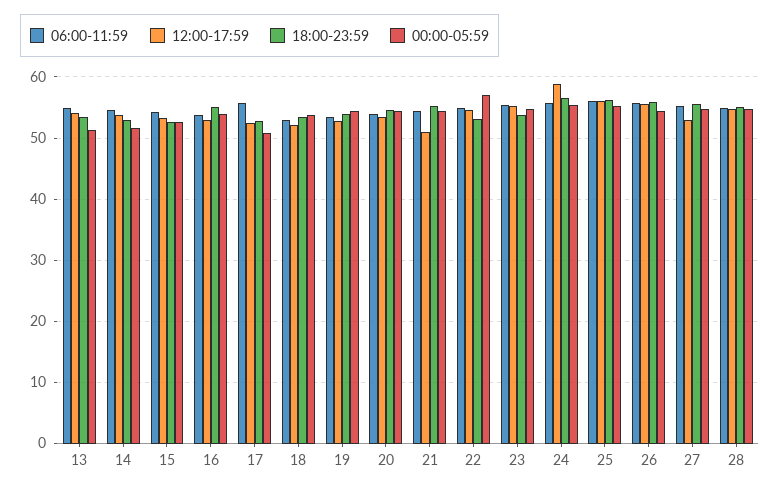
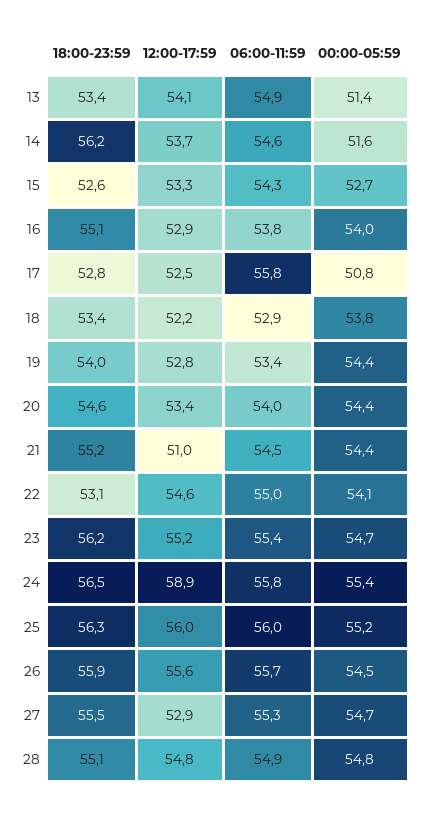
  {
    "06:00-11:59": {
      "13": 54.9,
      "14": 54.6,
      "15": 54.3,
      "16": 53.8,
      "17": 55.8,
      "18": 52.9,
      "19": 53.4,
      "20": 54,
      "21": 54.5,
      "22": 55,
      "23": 55.4,
      "24": 55.8,
      "25": 56,
      "26": 55.7,
      "27": 55.3,
      "28": 54.9
    },
    "12:00-17:59": {
      "13": 54.1,
      "14": 53.7,
      "15": 53.3,
      "16": 52.9,
      "17": 52.5,
      "18": 52.2,
      "19": 52.8,
      "20": 53.4,
      "21": 51,
      "22": 54.6,
      "23": 55.2,
      "24": 58.9,
      "25": 56,
      "26": 55.6,
      "27": 52.9,
      "28": 54.8
    },
    "18:00-23:59": {
      "13": 53.4,
-     "14": 53,
+     "14": 56.2,
      "15": 52.6,
      "16": 55.1,
      "17": 52.8,
      "18": 53.4,
      "19": 54,
      "20": 54.6,
      "21": 55.2,
      "22": 53.1,
-     "23": 54,
+     "23": 56.2,
      "24": 56.5,
      "25": 56.3,
      "26": 55.9,
      "27": 55.5,
      "28": 55.1
    },
    "00:00-05:59": {
      "13": 51.4,
      "14": 51.6,
      "15": 52.7,
      "16": 54,
      "17": 50.8,
      "18": 53.8,
      "19": 54.4,
      "20": 54.4,
      "21": 54.4,
-     "22": 57,
+     "22": 54.1,
      "23": 54.7,
      "24": 55.4,
      "25": 55.2,
      "26": 54.5,
      "27": 54.7,
      "28": 54.8
    }
  }

